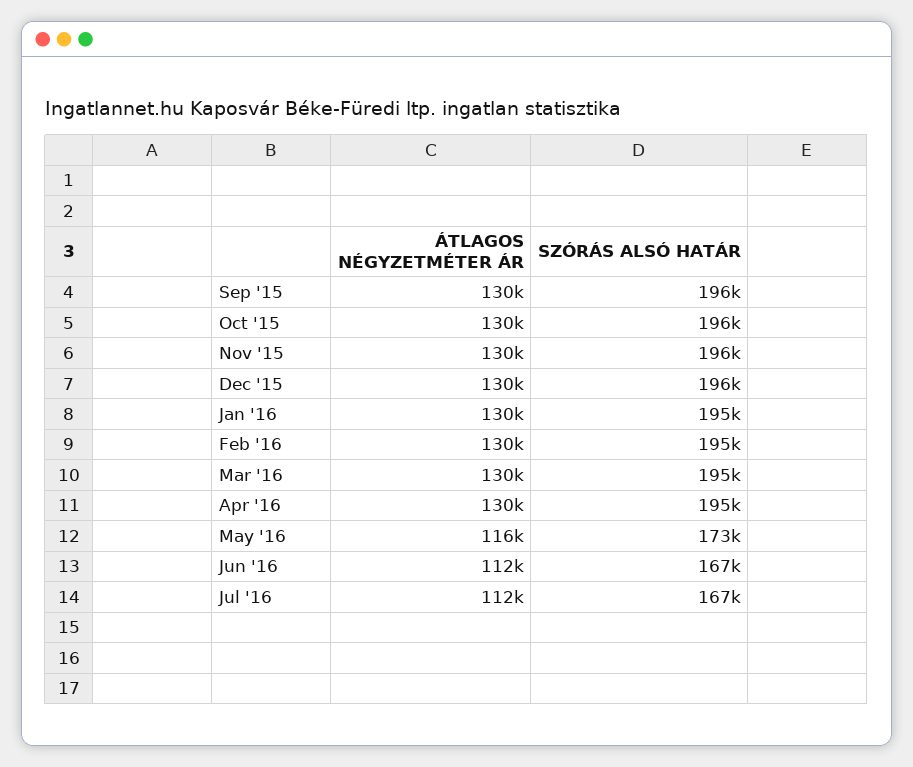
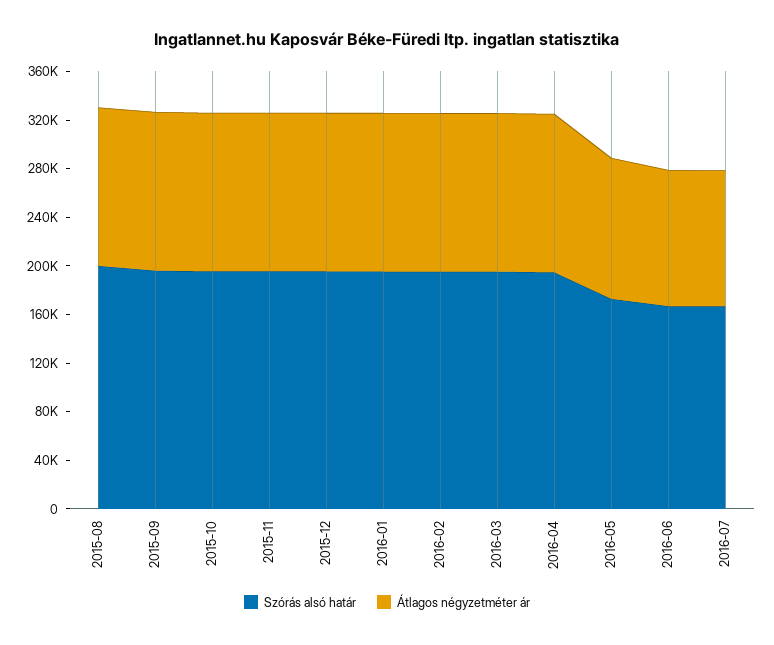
  {
    "ÁTLAGOS NÉGYZETMÉTER ÁR": {
      "Sep '15": 130000,
      "Oct '15": 130000,
      "Nov '15": 130000,
      "Dec '15": 130000,
      "Jan '16": 130000,
      "Feb '16": 130000,
      "Mar '16": 130000,
      "Apr '16": 130000,
      "May '16": 116000,
      "Jun '16": 112000,
-     "Jul '16": 112000
+     "Jul '16": 112000,
+     "2015-08": 130000
    },
    "SZÓRÁS ALSÓ HATÁR": {
      "Sep '15": 196000,
      "Oct '15": 196000,
      "Nov '15": 196000,
      "Dec '15": 196000,
      "Jan '16": 195000,
      "Feb '16": 195000,
      "Mar '16": 195000,
      "Apr '16": 195000,
      "May '16": 173000,
      "Jun '16": 167000,
-     "Jul '16": 167000
+     "Jul '16": 167000,
+     "2015-08": 200000
    }
  }

